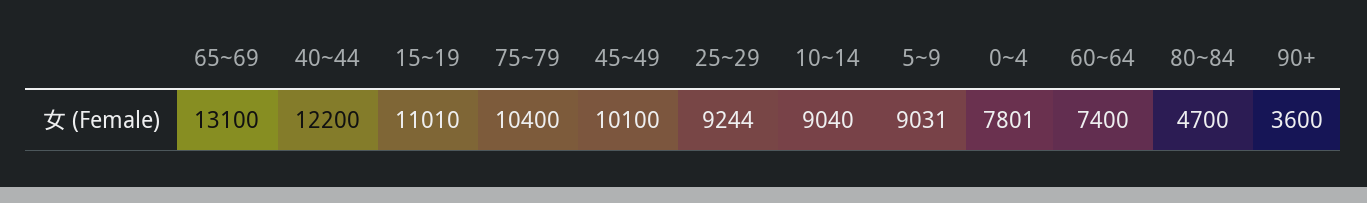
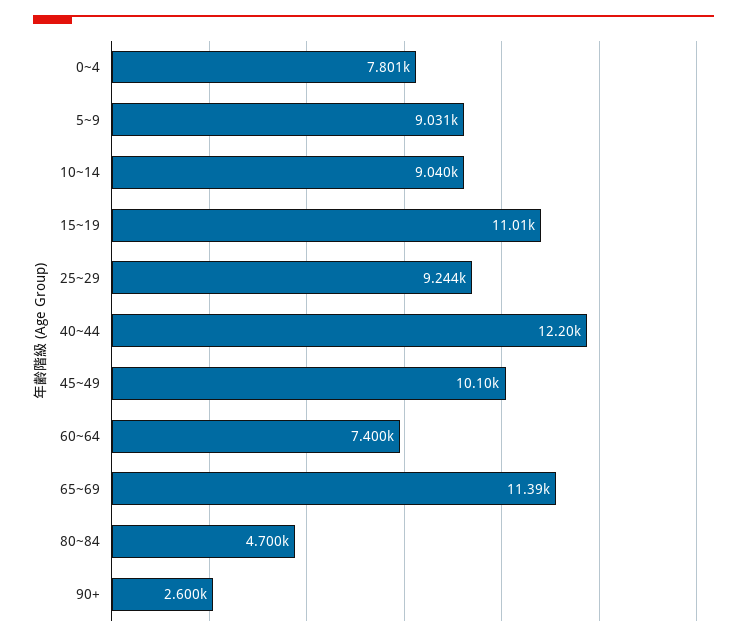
  {
-   "65~69": 13100,
+   "65~69": 11390,
    "40~44": 12200,
    "15~19": 11010,
-   "75~79": 10400,
    "45~49": 10100,
    "25~29": 9244,
    "10~14": 9040,
    "5~9": 9031,
    "0~4": 7801,
    "60~64": 7400,
    "80~84": 4700,
-   "90+": 3600
+   "90+": 2600
  }

